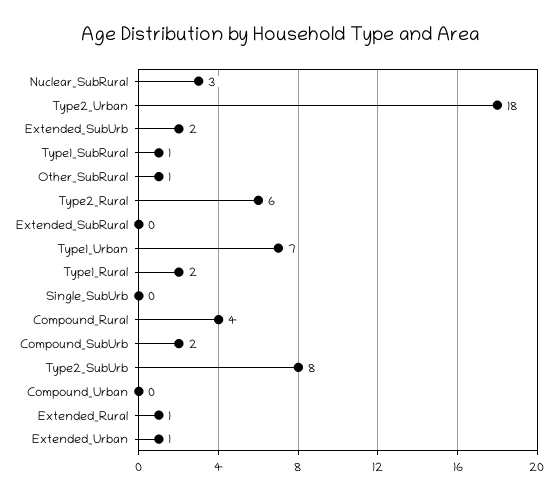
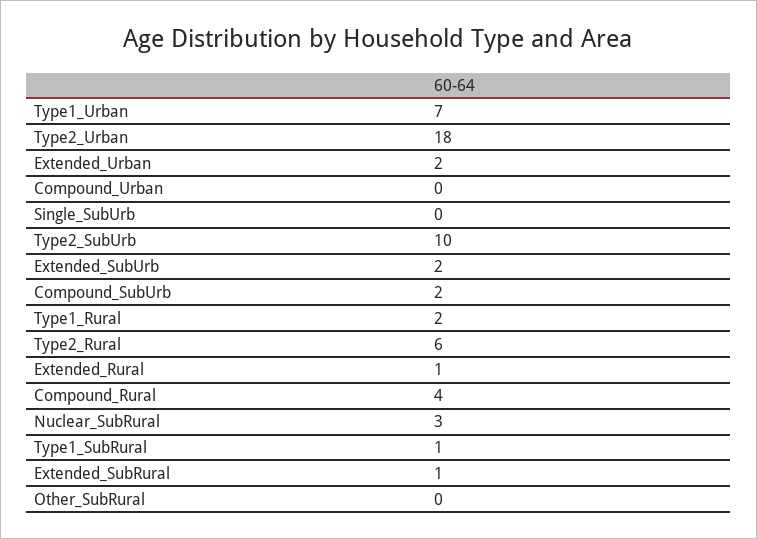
  {
    "Nuclear_SubRural": 3,
    "Type2_Urban": 18,
    "Extended_SubUrb": 2,
    "Type1_SubRural": 1,
-   "Other_SubRural": 1,
+   "Other_SubRural": 0,
    "Type2_Rural": 6,
-   "Extended_SubRural": 0,
+   "Extended_SubRural": 1,
    "Type1_Urban": 7,
    "Type1_Rural": 2,
    "Single_SubUrb": 0,
    "Compound_Rural": 4,
    "Compound_SubUrb": 2,
-   "Type2_SubUrb": 8,
+   "Type2_SubUrb": 10,
    "Compound_Urban": 0,
    "Extended_Rural": 1,
-   "Extended_Urban": 1
+   "Extended_Urban": 2
  }

